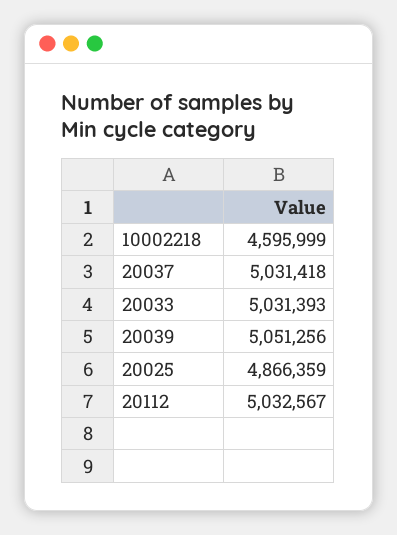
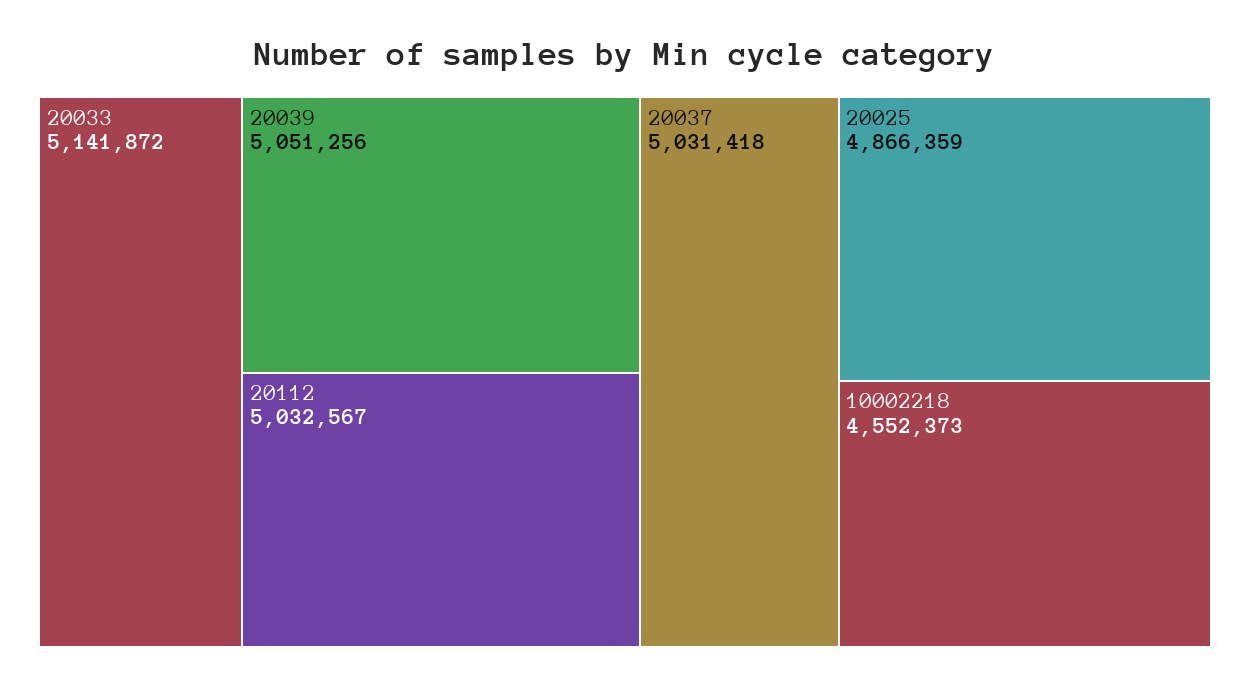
  {
-   "10002218": 4595999,
+   "10002218": 4552373,
    "20037": 5031418,
-   "20033": 5031393,
+   "20033": 5141872,
    "20039": 5051256,
    "20025": 4866359,
    "20112": 5032567
  }

